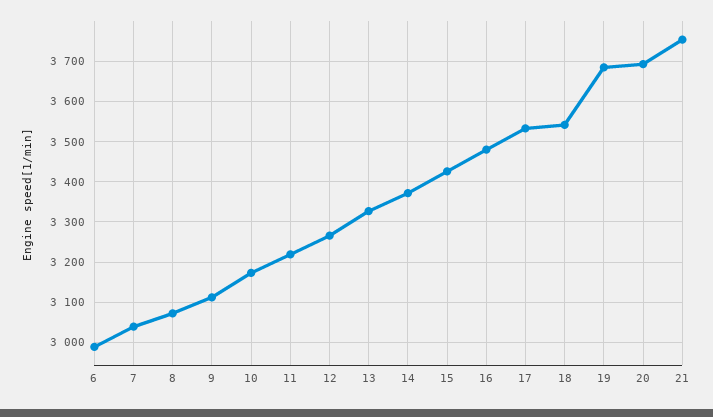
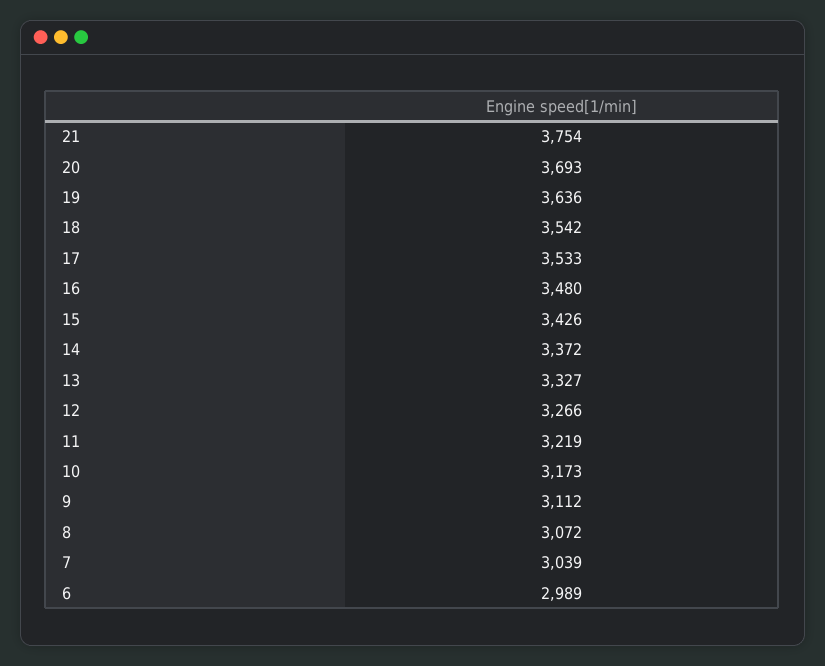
  {
    "6": 2989,
    "7": 3039,
    "8": 3072,
    "9": 3112,
    "10": 3173,
    "11": 3219,
    "12": 3266,
    "13": 3327,
    "14": 3372,
    "15": 3426,
    "16": 3480,
    "17": 3533,
    "18": 3542,
-   "19": 3680,
+   "19": 3636,
    "20": 3693,
    "21": 3754
  }

